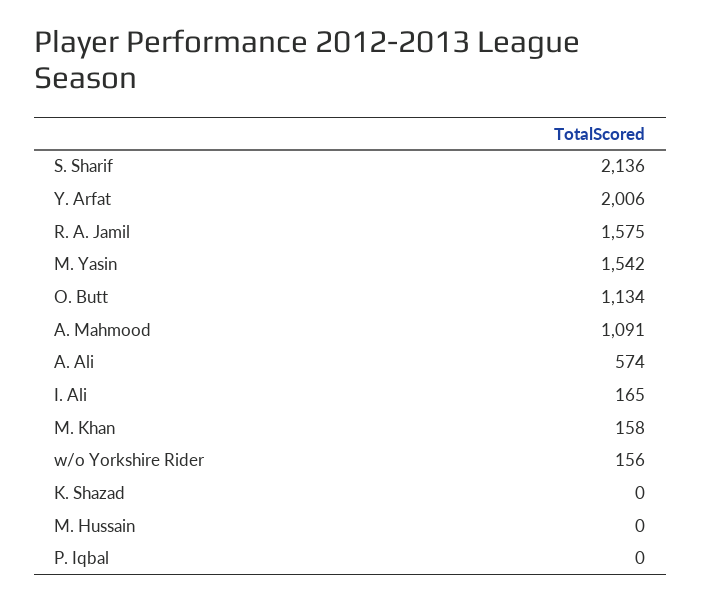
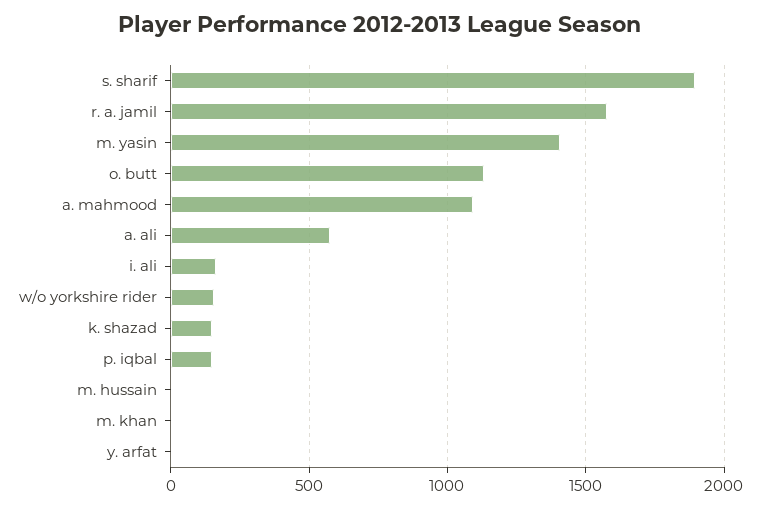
  {
-   "S. Sharif": 2136,
+   "S. Sharif": 1900,
-   "Y. Arfat": 2006,
+   "Y. Arfat": 0,
    "R. A. Jamil": 1575,
-   "M. Yasin": 1542,
+   "M. Yasin": 1400,
    "O. Butt": 1134,
    "A. Mahmood": 1091,
    "A. Ali": 574,
    "I. Ali": 165,
-   "M. Khan": 158,
+   "M. Khan": 0,
    "w/o Yorkshire Rider": 156,
-   "K. Shazad": 0,
+   "K. Shazad": 150,
    "M. Hussain": 0,
-   "P. Iqbal": 0
+   "P. Iqbal": 150
  }

